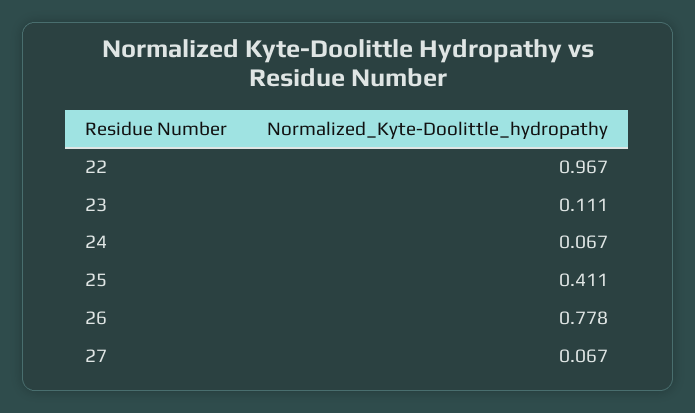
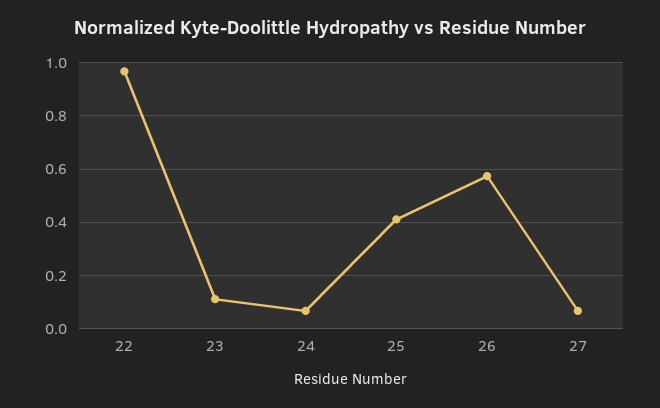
  {
    "22": 0.967,
    "23": 0.111,
    "24": 0.067,
    "25": 0.411,
-   "26": 0.778,
+   "26": 0.575,
    "27": 0.067
  }

